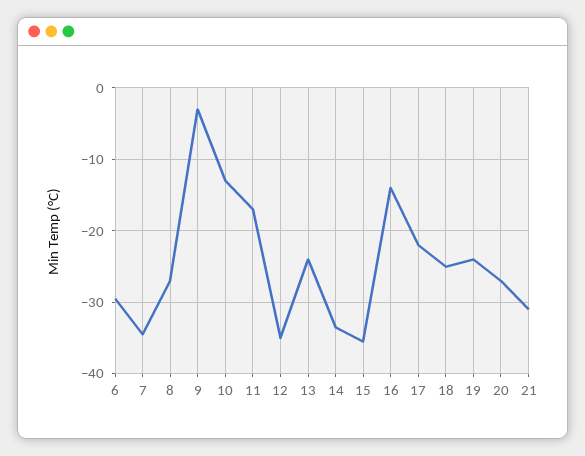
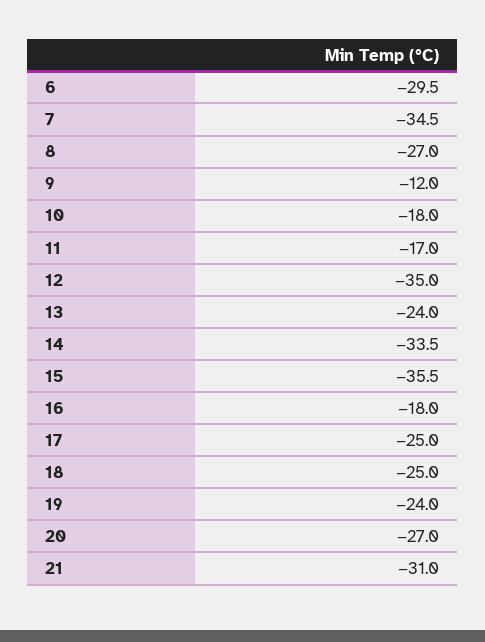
  {
    "6": -29.5,
    "7": -34.5,
    "8": -27,
-   "9": -3,
+   "9": -12,
-   "10": -13,
+   "10": -18,
    "11": -17,
    "12": -35,
    "13": -24,
    "14": -33.5,
    "15": -35.5,
-   "16": -14,
+   "16": -18,
-   "17": -22,
+   "17": -25,
    "18": -25,
    "19": -24,
    "20": -27,
    "21": -31
  }

